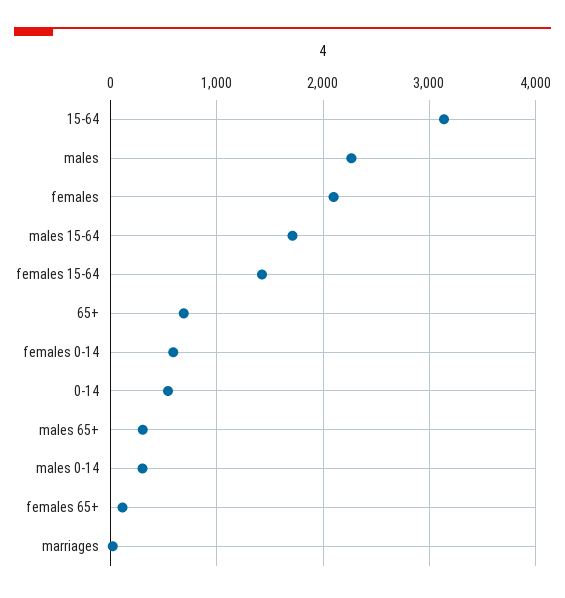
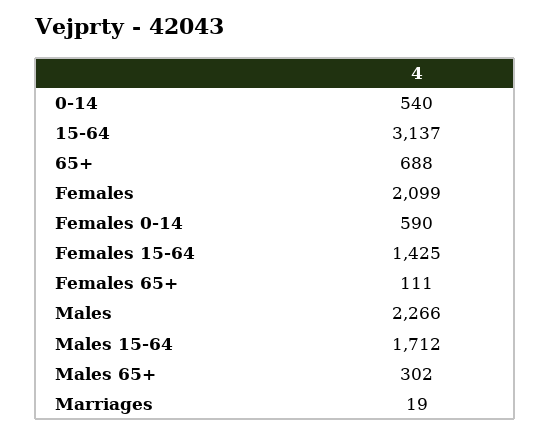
  {
    "15-64": 3137,
    "males": 2266,
    "females": 2099,
    "males 15-64": 1712,
    "females 15-64": 1425,
    "65+": 688,
    "females 0-14": 590,
    "0-14": 540,
    "males 65+": 302,
-   "males 0-14": 300,
    "females 65+": 111,
    "marriages": 19
  }

